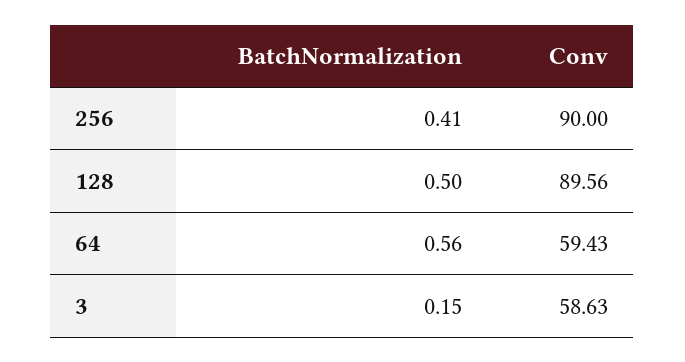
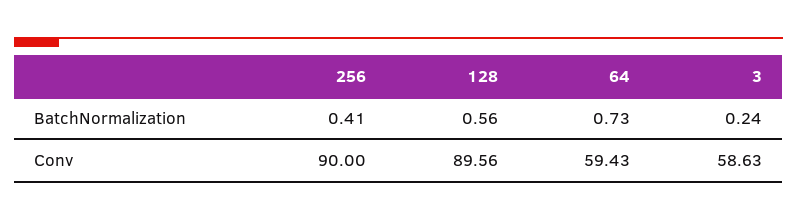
  {
    "BatchNormalization": {
      "256": 0.41,
-     "128": 0.5,
+     "128": 0.56,
-     "64": 0.56,
+     "64": 0.73,
-     "3": 0.15
+     "3": 0.24
    },
    "Conv": {
      "256": 90,
      "128": 89.56,
      "64": 59.43,
      "3": 58.63
    }
  }

